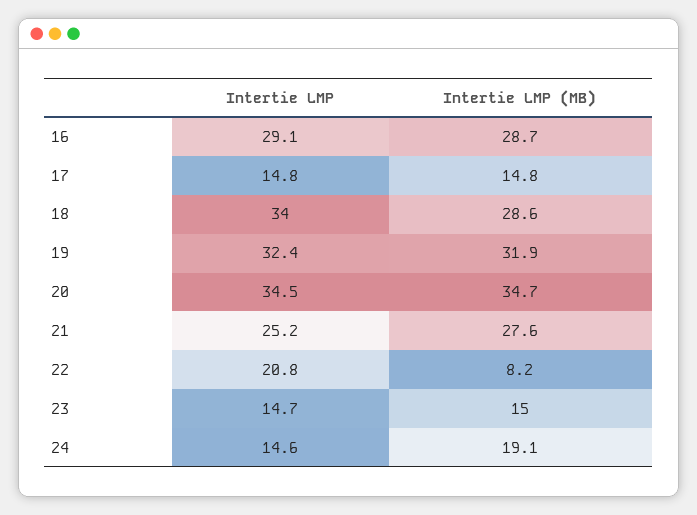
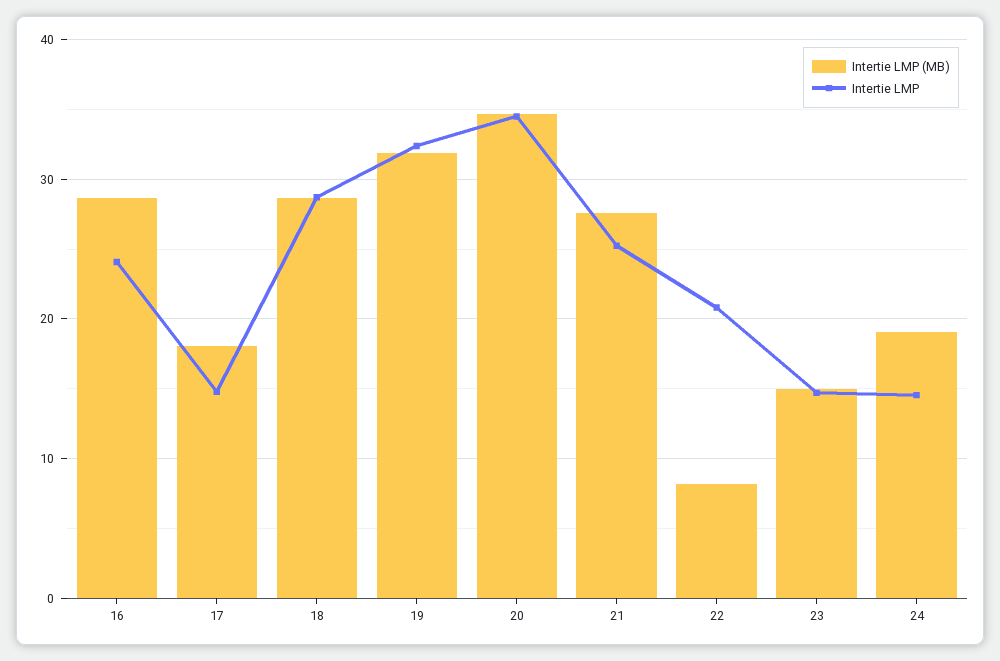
  {
    "Intertie LMP": {
-     "16": 29.1,
+     "16": 24,
      "17": 14.8,
-     "18": 34,
+     "18": 29,
      "19": 32.4,
      "20": 34.5,
      "21": 25.2,
      "22": 20.8,
      "23": 14.7,
      "24": 14.6
    },
    "Intertie LMP (MB)": {
      "16": 28.7,
-     "17": 14.8,
+     "17": 18,
      "18": 28.6,
      "19": 31.9,
      "20": 34.7,
      "21": 27.6,
      "22": 8.2,
      "23": 15,
      "24": 19.1
    }
  }

